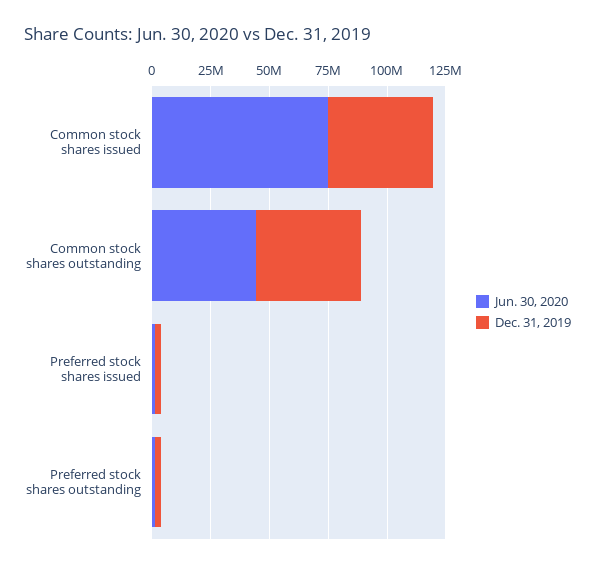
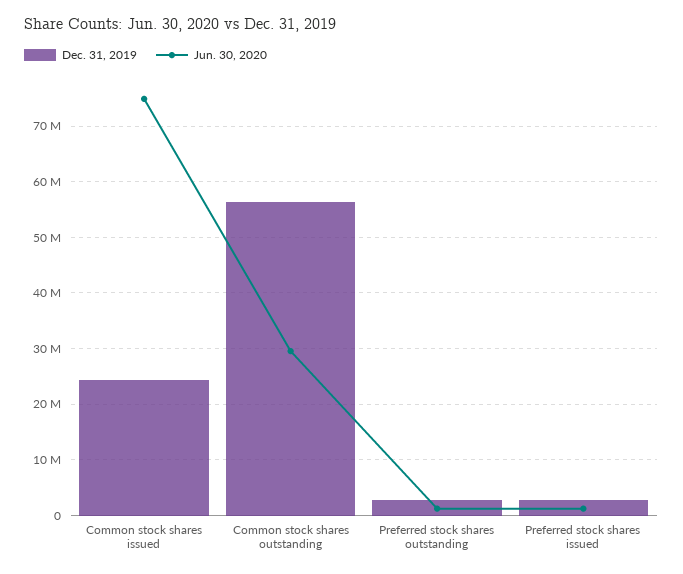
  {
    "Jun. 30, 2020": {
      "Common stock shares issued": 74000000,
-     "Common stock shares outstanding": 45000000,
+     "Common stock shares outstanding": 30000000,
      "Preferred stock shares issued": 2000000,
      "Preferred stock shares outstanding": 2000000
    },
    "Dec. 31, 2019": {
-     "Common stock shares issued": 45000000,
+     "Common stock shares issued": 24000000,
-     "Common stock shares outstanding": 45000000,
+     "Common stock shares outstanding": 56000000,
      "Preferred stock shares issued": 2000000,
      "Preferred stock shares outstanding": 2000000
    }
  }

